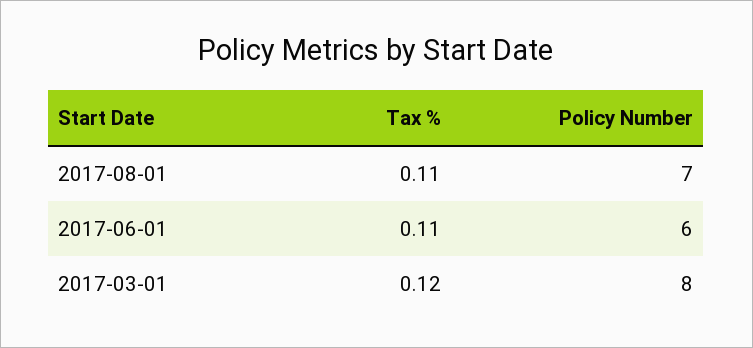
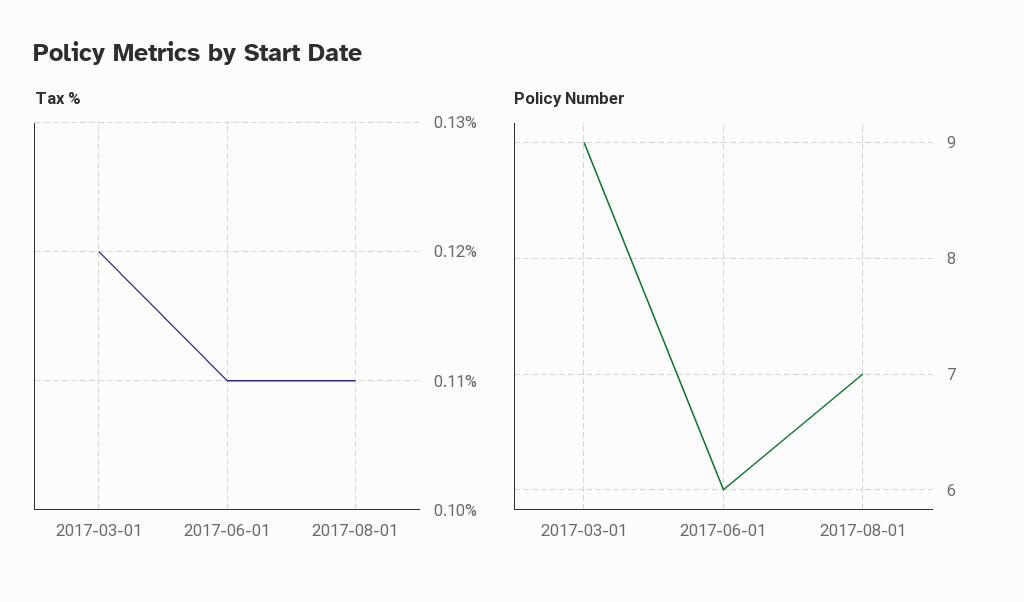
  {
    "Tax %": {
      "2017-08-01": 0.11,
      "2017-06-01": 0.11,
      "2017-03-01": 0.12
    },
    "Policy Number": {
      "2017-08-01": 7,
      "2017-06-01": 6,
-     "2017-03-01": 8
+     "2017-03-01": 9
    }
  }

